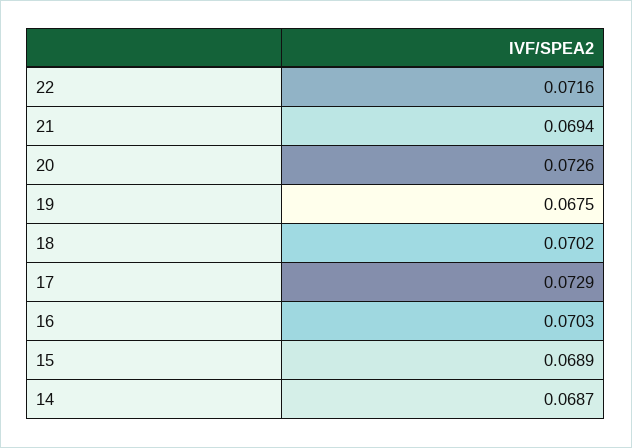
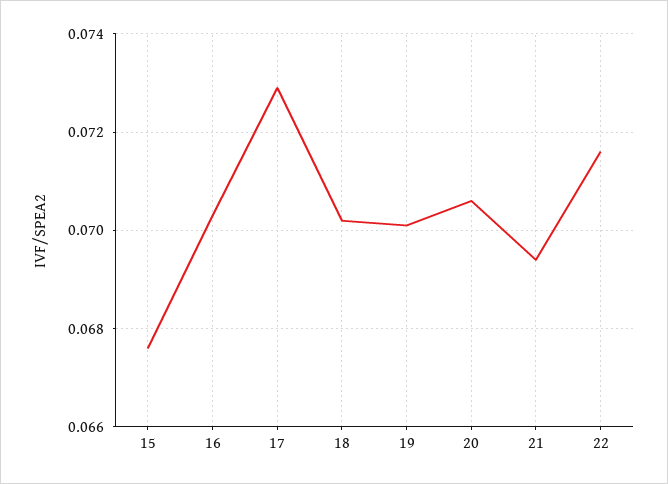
  {
    "22": 0.0716,
    "21": 0.0694,
-   "20": 0.0726,
+   "20": 0.0705,
-   "19": 0.0675,
+   "19": 0.07,
    "18": 0.0702,
    "17": 0.0729,
    "16": 0.0703,
-   "15": 0.0689,
+   "15": 0.0675
-   "14": 0.0687
  }

